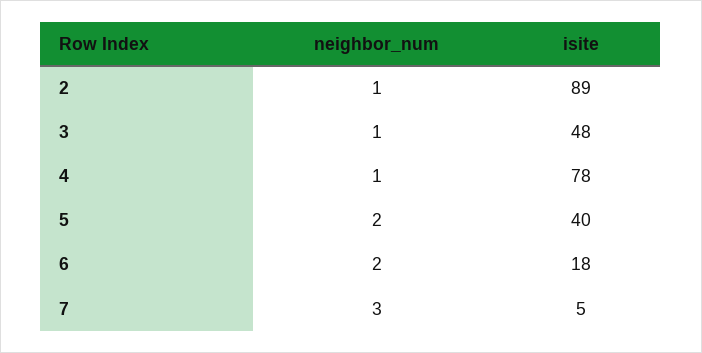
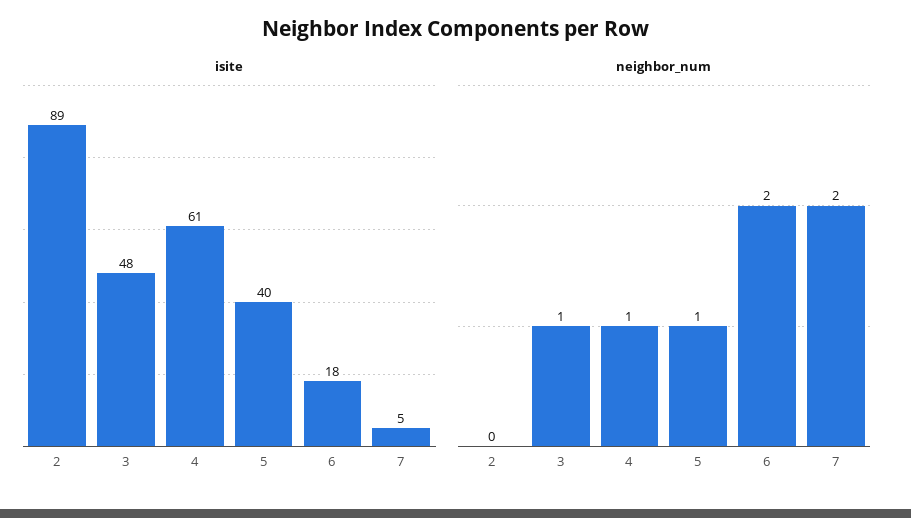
  {
    "neighbor_num": {
-     "2": 1,
+     "2": 0,
      "3": 1,
      "4": 1,
-     "5": 2,
+     "5": 1,
      "6": 2,
-     "7": 3
+     "7": 2
    },
    "isite": {
      "2": 89,
      "3": 48,
-     "4": 78,
+     "4": 61,
      "5": 40,
      "6": 18,
      "7": 5
    }
  }

